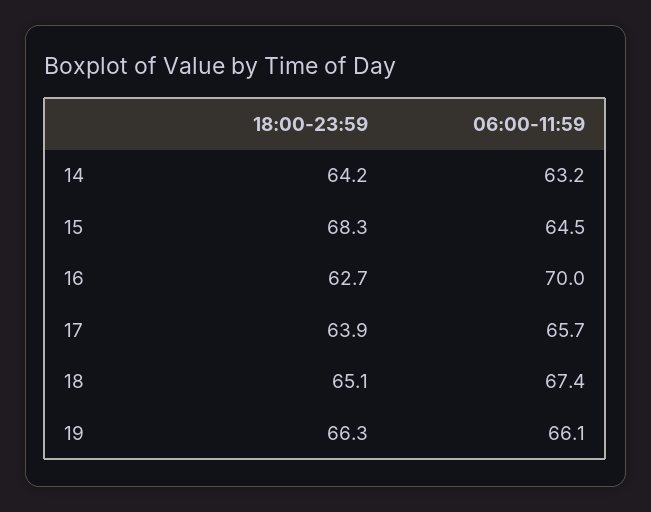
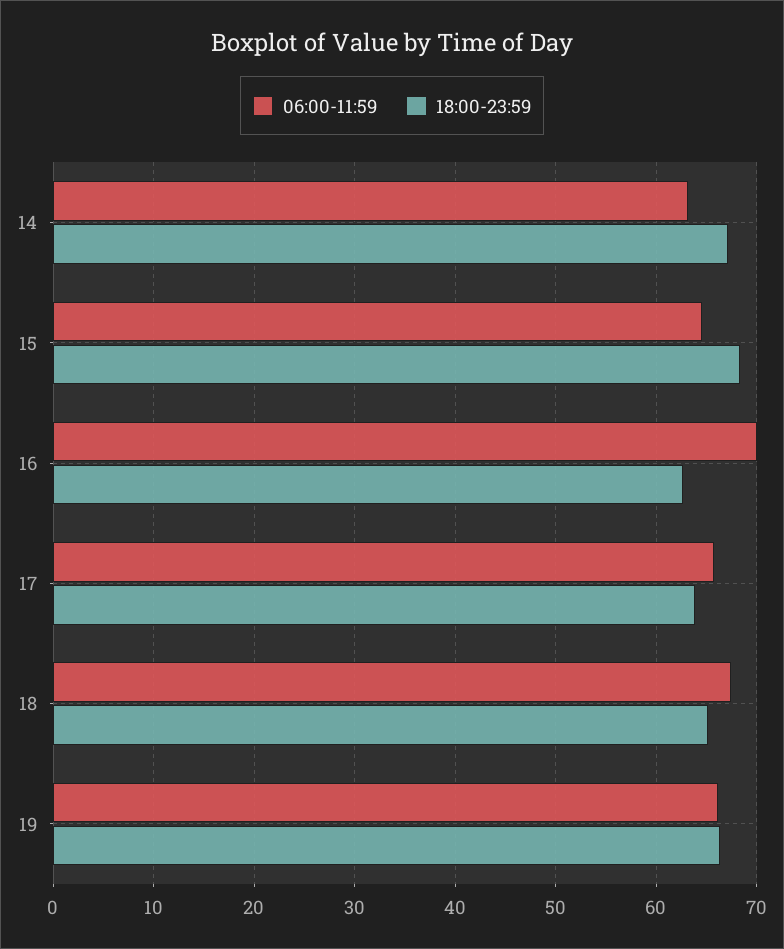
  {
    "18:00-23:59": {
-     "14": 64.2,
+     "14": 67,
      "15": 68.3,
      "16": 62.7,
      "17": 63.9,
      "18": 65.1,
      "19": 66.3
    },
    "06:00-11:59": {
      "14": 63.2,
      "15": 64.5,
      "16": 70,
      "17": 65.7,
      "18": 67.4,
      "19": 66.1
    }
  }

